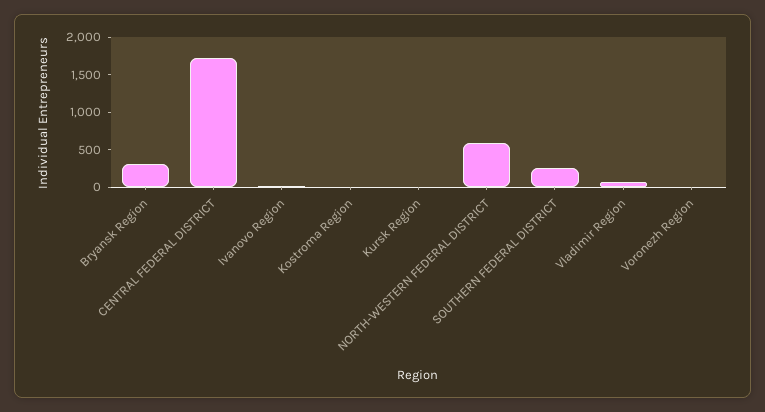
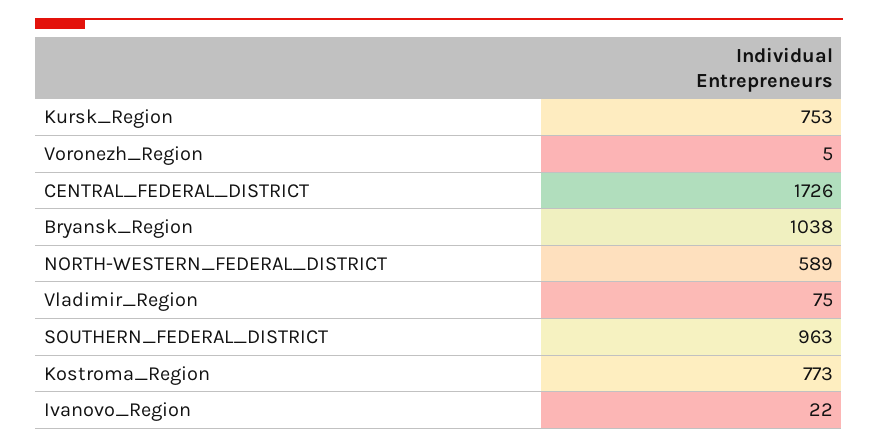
  {
-   "Bryansk Region": 250,
+   "Bryansk Region": 1038,
    "CENTRAL FEDERAL DISTRICT": 1726,
    "Ivanovo Region": 22,
-   "Kostroma Region": 0,
+   "Kostroma Region": 773,
-   "Kursk Region": 0,
+   "Kursk Region": 753,
    "NORTH-WESTERN FEDERAL DISTRICT": 589,
-   "SOUTHERN FEDERAL DISTRICT": 250,
+   "SOUTHERN FEDERAL DISTRICT": 963,
    "Vladimir Region": 75,
    "Voronezh Region": 5
  }

